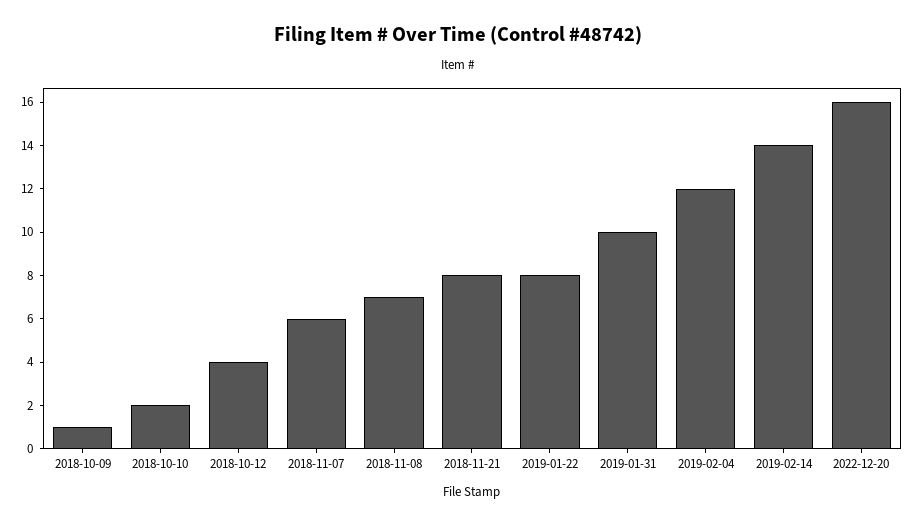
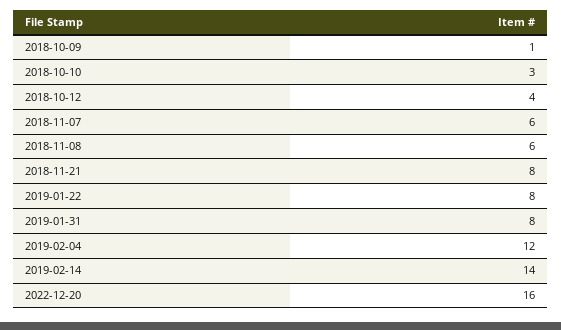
  {
    "2018-10-09": 1,
-   "2018-10-10": 2,
+   "2018-10-10": 3,
    "2018-10-12": 4,
    "2018-11-07": 6,
-   "2018-11-08": 7,
+   "2018-11-08": 6,
    "2018-11-21": 8,
    "2019-01-22": 8,
-   "2019-01-31": 10,
+   "2019-01-31": 8,
    "2019-02-04": 12,
    "2019-02-14": 14,
    "2022-12-20": 16
  }

